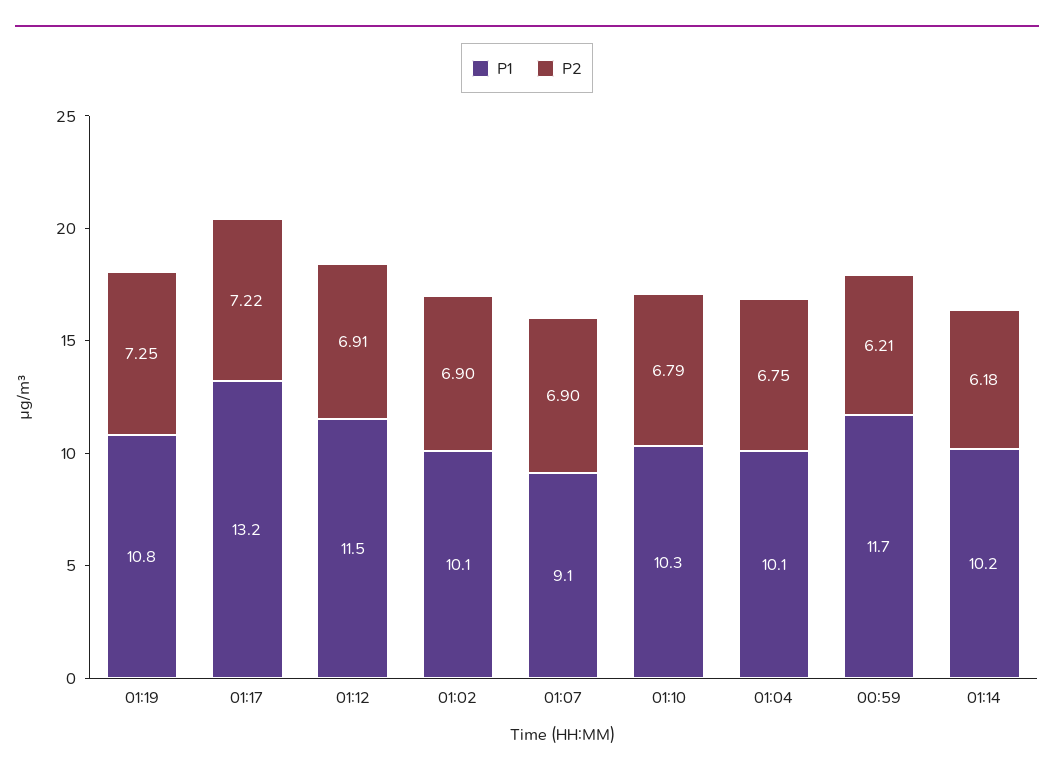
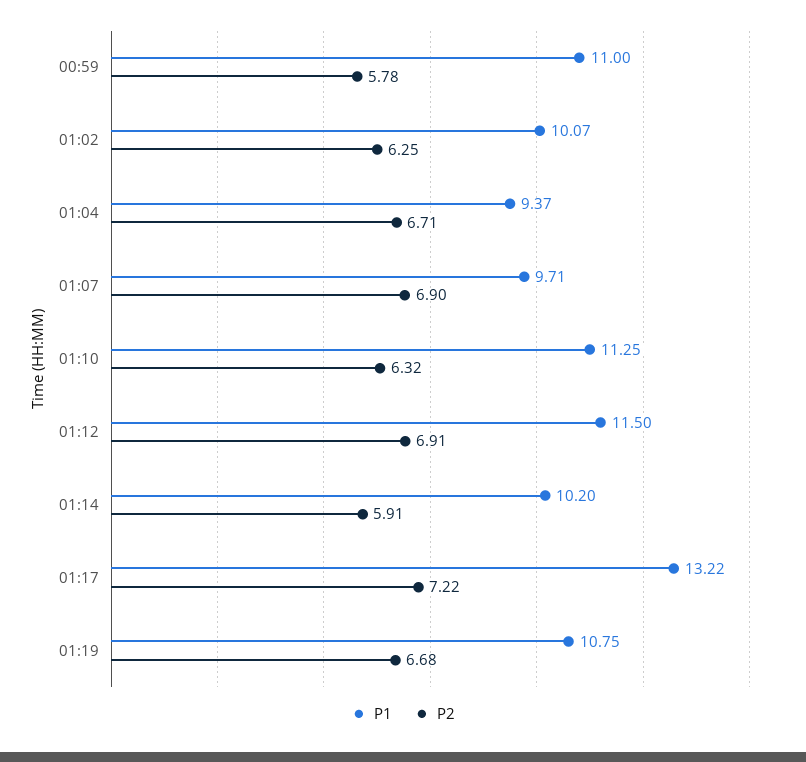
  {
    "P1": {
      "01:19": 10.75,
      "01:17": 13.22,
      "01:12": 11.5,
      "01:02": 10.07,
-     "01:07": 9.1,
+     "01:07": 9.71,
-     "01:10": 10.3,
+     "01:10": 11.25,
-     "01:04": 10.1,
+     "01:04": 9.37,
-     "00:59": 11.7,
+     "00:59": 11,
      "01:14": 10.2
    },
    "P2": {
-     "01:19": 7.25,
+     "01:19": 6.68,
      "01:17": 7.22,
      "01:12": 6.91,
-     "01:02": 6.9,
+     "01:02": 6.25,
      "01:07": 6.9,
-     "01:10": 6.79,
+     "01:10": 6.32,
-     "01:04": 6.75,
+     "01:04": 6.71,
-     "00:59": 6.21,
+     "00:59": 5.78,
-     "01:14": 6.18
+     "01:14": 5.91
    }
  }

